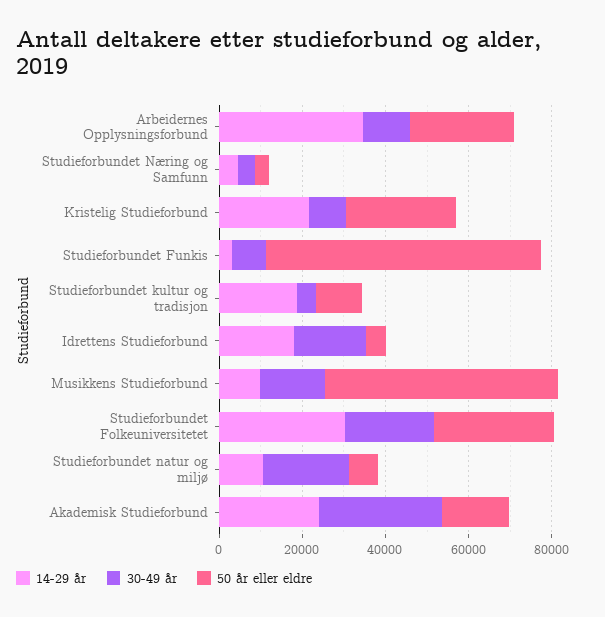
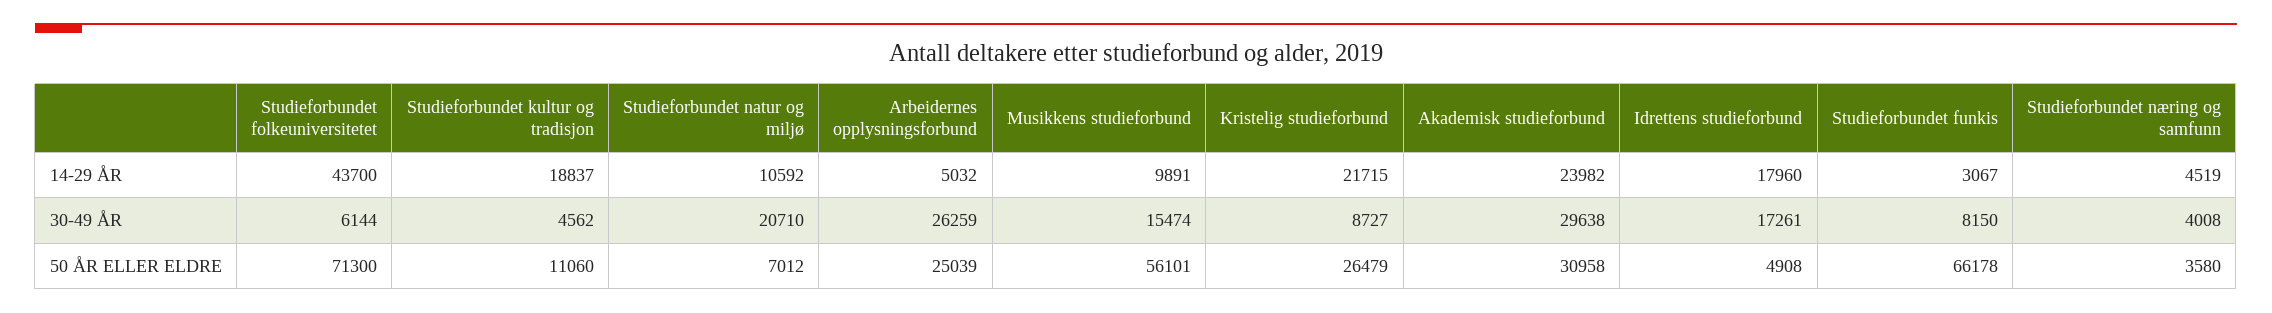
  {
    "14-29 år": {
-     "Arbeidernes Opplysningsforbund": 35000,
+     "Arbeidernes Opplysningsforbund": 5032,
      "Studieforbundet Næring og Samfunn": 4519,
      "Kristelig Studieforbund": 21715,
      "Studieforbundet Funkis": 3067,
      "Studieforbundet kultur og tradisjon": 18837,
      "Idrettens Studieforbund": 17960,
      "Musikkens Studieforbund": 9891,
-     "Studieforbundet Folkeuniversitetet": 30000,
+     "Studieforbundet Folkeuniversitetet": 43700,
      "Studieforbundet natur og miljø": 10592,
      "Akademisk Studieforbund": 23982
    },
    "30-49 år": {
-     "Arbeidernes Opplysningsforbund": 10000,
+     "Arbeidernes Opplysningsforbund": 26259,
      "Studieforbundet Næring og Samfunn": 4008,
      "Kristelig Studieforbund": 8727,
      "Studieforbundet Funkis": 8150,
      "Studieforbundet kultur og tradisjon": 4562,
      "Idrettens Studieforbund": 17261,
      "Musikkens Studieforbund": 15474,
-     "Studieforbundet Folkeuniversitetet": 20000,
+     "Studieforbundet Folkeuniversitetet": 6144,
      "Studieforbundet natur og miljø": 20710,
      "Akademisk Studieforbund": 29638
    },
    "50 år eller eldre": {
      "Arbeidernes Opplysningsforbund": 25039,
      "Studieforbundet Næring og Samfunn": 3580,
      "Kristelig Studieforbund": 26479,
      "Studieforbundet Funkis": 66178,
      "Studieforbundet kultur og tradisjon": 11060,
      "Idrettens Studieforbund": 4908,
      "Musikkens Studieforbund": 56101,
-     "Studieforbundet Folkeuniversitetet": 30000,
+     "Studieforbundet Folkeuniversitetet": 71300,
      "Studieforbundet natur og miljø": 7012,
-     "Akademisk Studieforbund": 15000
+     "Akademisk Studieforbund": 30958
    }
  }

